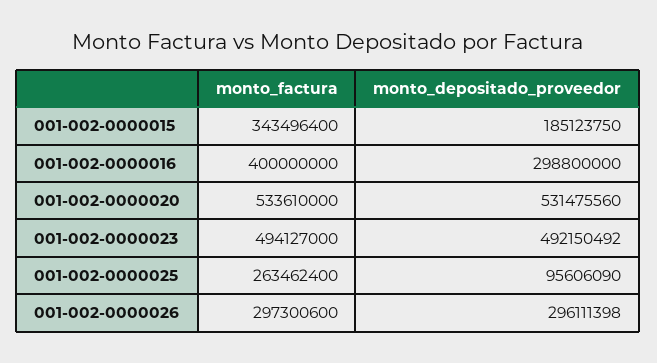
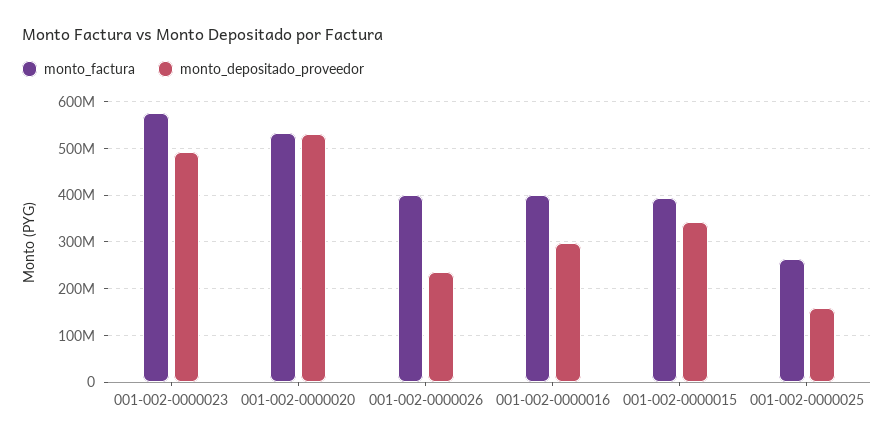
  {
    "monto_factura": {
-     "001-002-0000015": 343496400,
+     "001-002-0000015": 400000000,
      "001-002-0000016": 400000000,
      "001-002-0000020": 533610000,
-     "001-002-0000023": 494127000,
+     "001-002-0000023": 580000000,
      "001-002-0000025": 263462400,
-     "001-002-0000026": 297300600
+     "001-002-0000026": 400000000
    },
    "monto_depositado_proveedor": {
-     "001-002-0000015": 185123750,
+     "001-002-0000015": 340000000,
      "001-002-0000016": 298800000,
      "001-002-0000020": 531475560,
      "001-002-0000023": 492150492,
-     "001-002-0000025": 95606090,
+     "001-002-0000025": 160000000,
-     "001-002-0000026": 296111398
+     "001-002-0000026": 240000000
    }
  }

